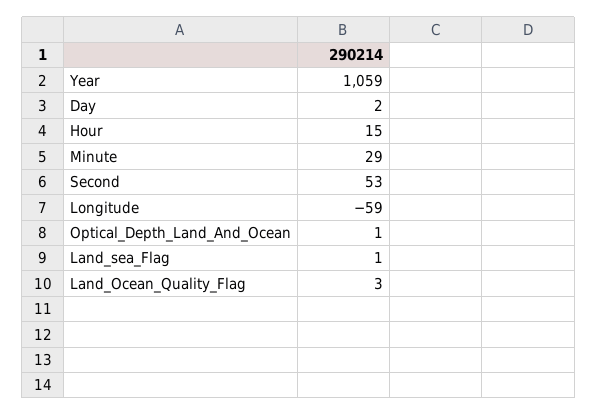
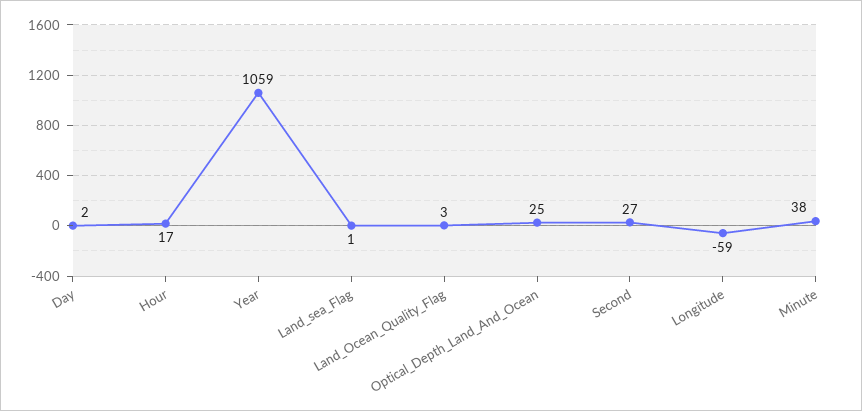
  {
    "Year": 1059,
    "Day": 2,
-   "Hour": 15,
+   "Hour": 17,
-   "Minute": 29,
+   "Minute": 38,
-   "Second": 53,
+   "Second": 27,
    "Longitude": -59,
-   "Optical_Depth_Land_And_Ocean": 1,
+   "Optical_Depth_Land_And_Ocean": 25,
    "Land_sea_Flag": 1,
    "Land_Ocean_Quality_Flag": 3
  }

